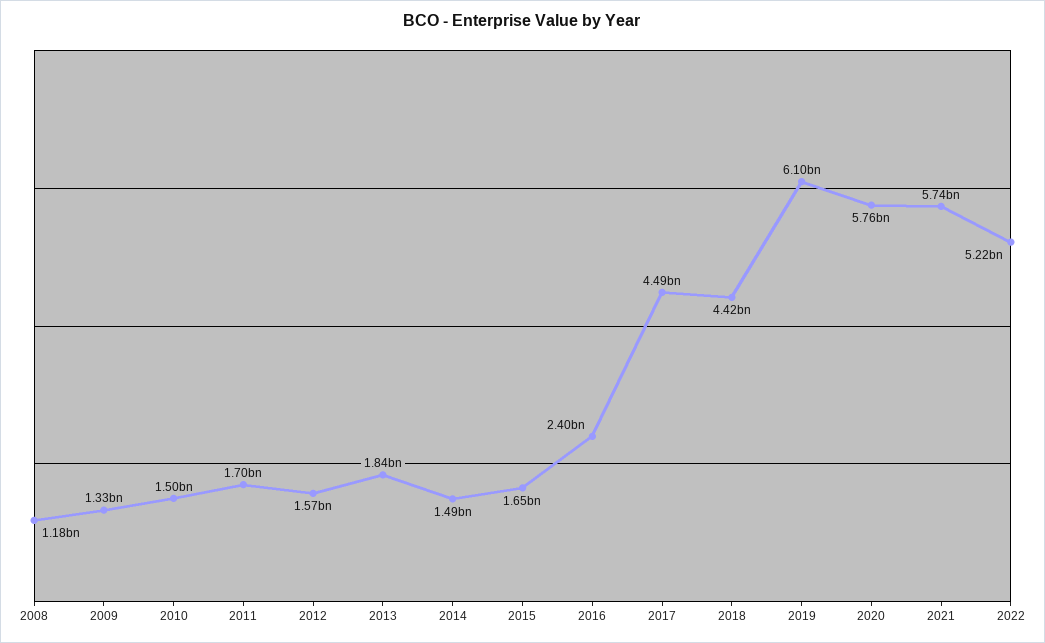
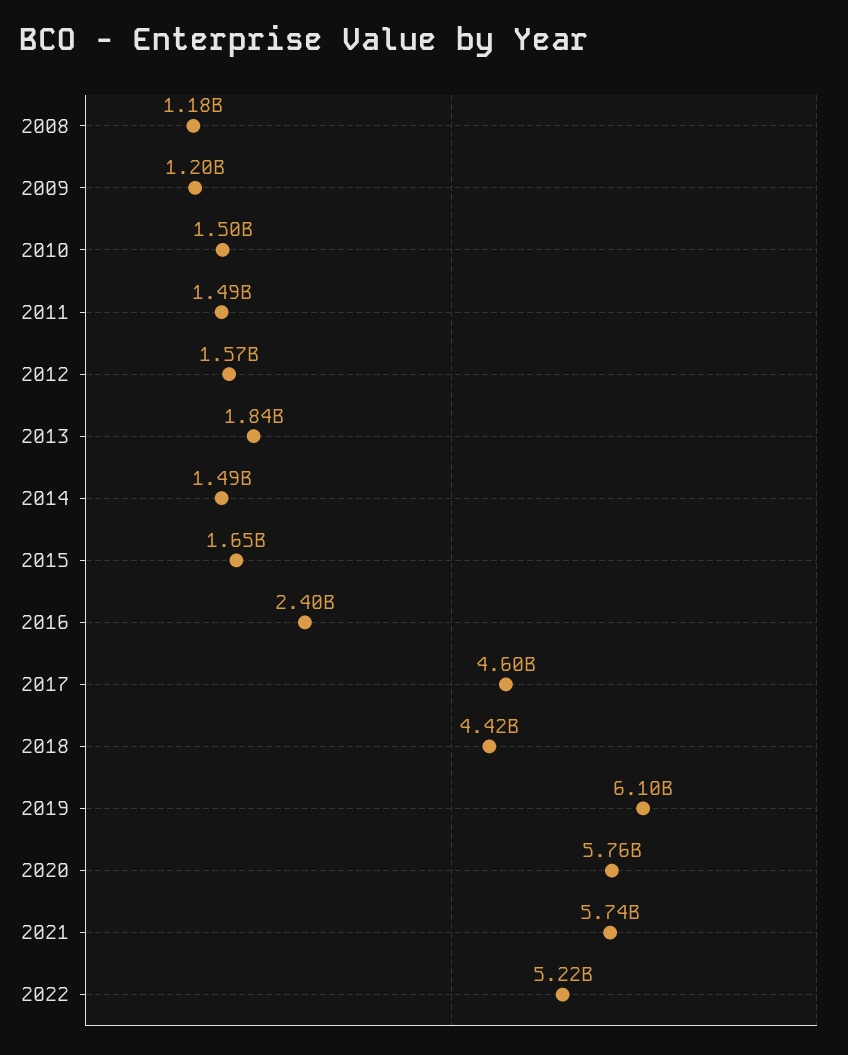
  {
    "2008": 1180000000,
-   "2009": 1330000000,
+   "2009": 1200000000,
    "2010": 1500000000,
-   "2011": 1700000000,
+   "2011": 1490000000,
    "2012": 1570000000,
    "2013": 1840000000,
    "2014": 1490000000,
    "2015": 1650000000,
    "2016": 2400000000,
-   "2017": 4490000000,
+   "2017": 4600000000,
    "2018": 4420000000,
    "2019": 6100000000,
    "2020": 5760000000,
    "2021": 5740000000,
    "2022": 5220000000
  }

